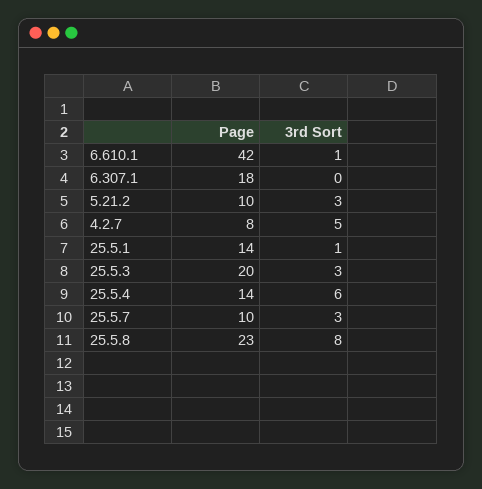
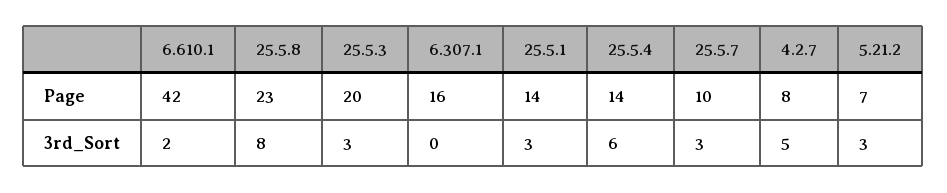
  {
    "Page": {
      "6.610.1": 42,
-     "6.307.1": 18,
+     "6.307.1": 16,
-     "5.21.2": 10,
+     "5.21.2": 7,
      "4.2.7": 8,
      "25.5.1": 14,
      "25.5.3": 20,
      "25.5.4": 14,
      "25.5.7": 10,
      "25.5.8": 23
    },
    "3rd Sort": {
-     "6.610.1": 1,
+     "6.610.1": 2,
      "6.307.1": 0,
      "5.21.2": 3,
      "4.2.7": 5,
-     "25.5.1": 1,
+     "25.5.1": 3,
      "25.5.3": 3,
      "25.5.4": 6,
      "25.5.7": 3,
      "25.5.8": 8
    }
  }

